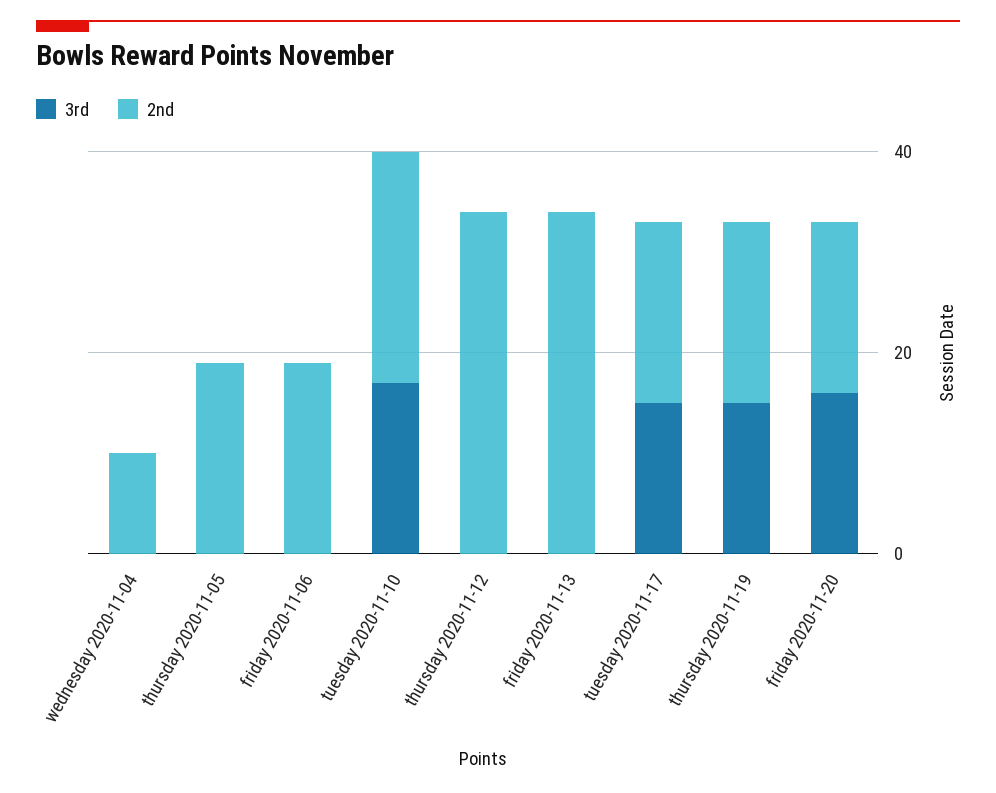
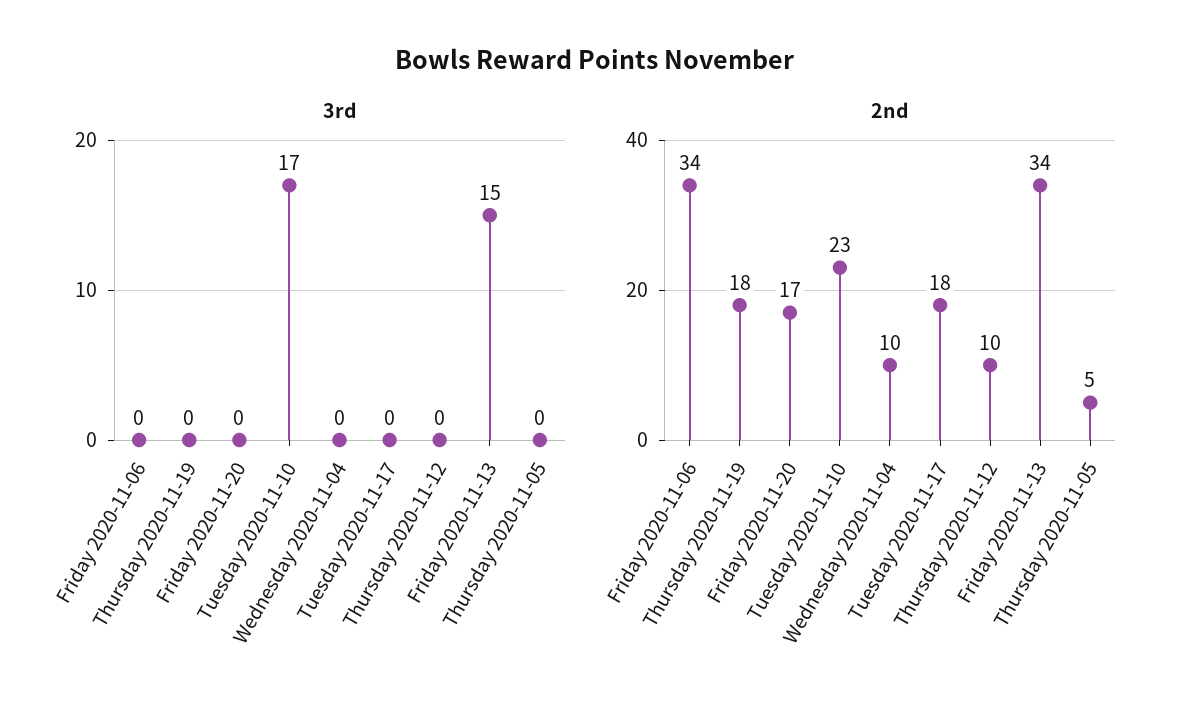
  {
    "3rd": {
      "wednesday 2020-11-04": 0,
      "thursday 2020-11-05": 0,
      "friday 2020-11-06": 0,
      "tuesday 2020-11-10": 17,
      "thursday 2020-11-12": 0,
-     "friday 2020-11-13": 0,
+     "friday 2020-11-13": 15,
-     "tuesday 2020-11-17": 15,
+     "tuesday 2020-11-17": 0,
-     "thursday 2020-11-19": 15,
+     "thursday 2020-11-19": 0,
-     "friday 2020-11-20": 15
+     "friday 2020-11-20": 0
    },
    "2nd": {
      "wednesday 2020-11-04": 10,
-     "thursday 2020-11-05": 20,
+     "thursday 2020-11-05": 5,
-     "friday 2020-11-06": 20,
+     "friday 2020-11-06": 34,
      "tuesday 2020-11-10": 23,
-     "thursday 2020-11-12": 35,
+     "thursday 2020-11-12": 10,
      "friday 2020-11-13": 34,
      "tuesday 2020-11-17": 18,
      "thursday 2020-11-19": 18,
      "friday 2020-11-20": 17
    }
  }

